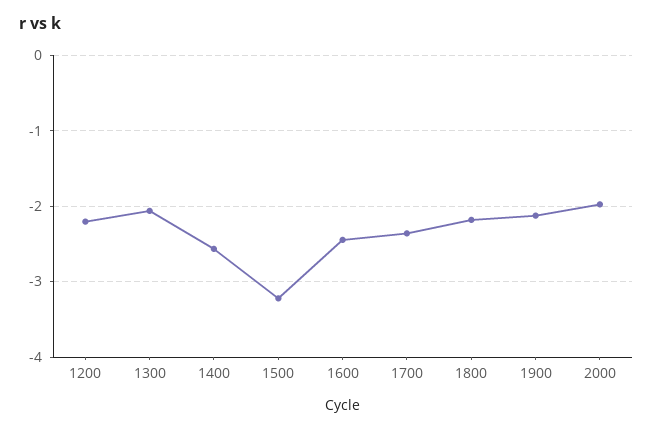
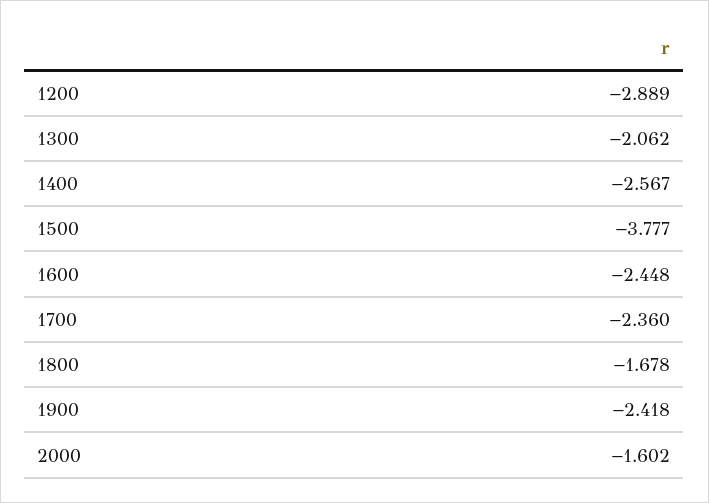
  {
-   "1200": -2.2,
+   "1200": -2.889,
    "1300": -2.062,
    "1400": -2.567,
-   "1500": -3.2,
+   "1500": -3.777,
    "1600": -2.448,
    "1700": -2.36,
-   "1800": -2.2,
+   "1800": -1.678,
-   "1900": -2.1,
+   "1900": -2.418,
-   "2000": -2
+   "2000": -1.602
  }

